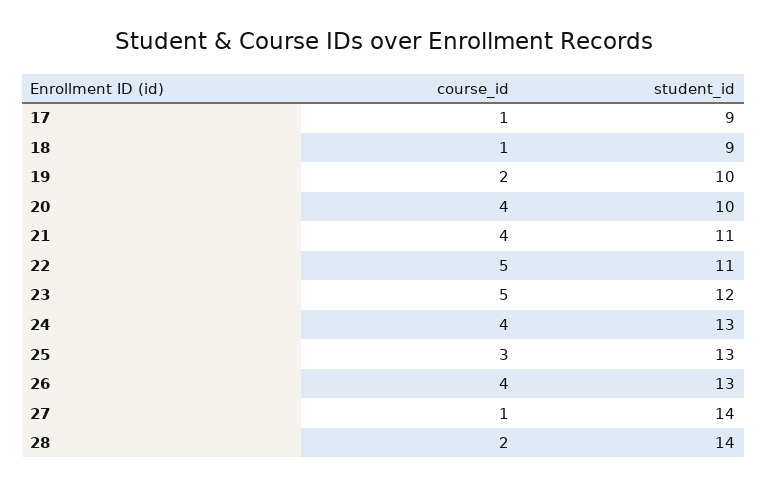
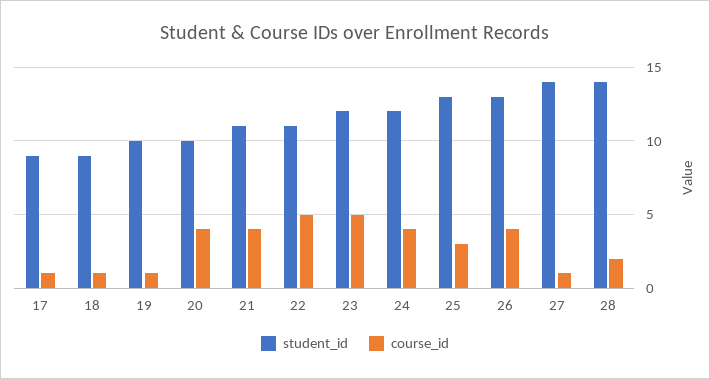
  {
    "course_id": {
      "17": 1,
      "18": 1,
-     "19": 2,
+     "19": 1,
      "20": 4,
      "21": 4,
      "22": 5,
      "23": 5,
      "24": 4,
      "25": 3,
      "26": 4,
      "27": 1,
      "28": 2
    },
    "student_id": {
      "17": 9,
      "18": 9,
      "19": 10,
      "20": 10,
      "21": 11,
      "22": 11,
      "23": 12,
-     "24": 13,
+     "24": 12,
      "25": 13,
      "26": 13,
      "27": 14,
      "28": 14
    }
  }

